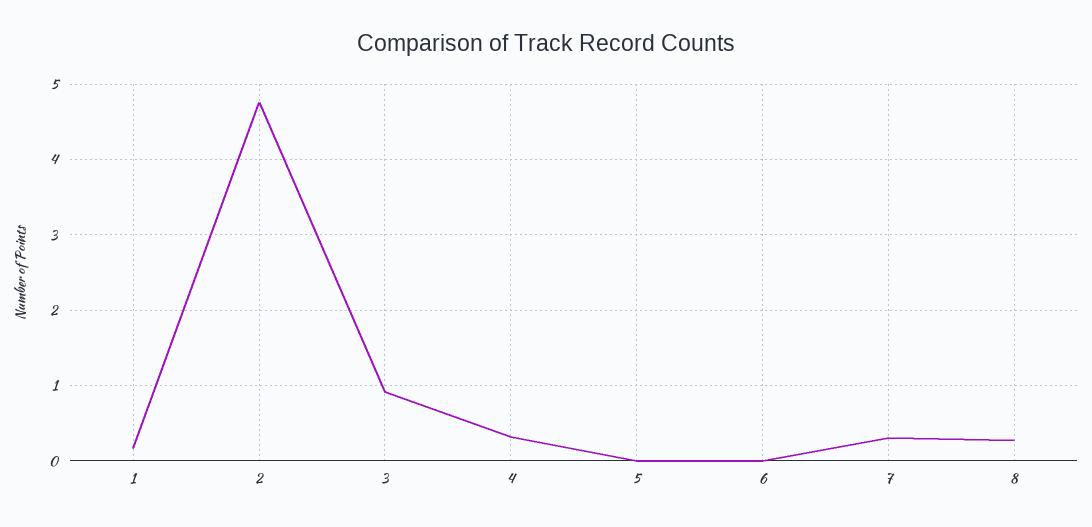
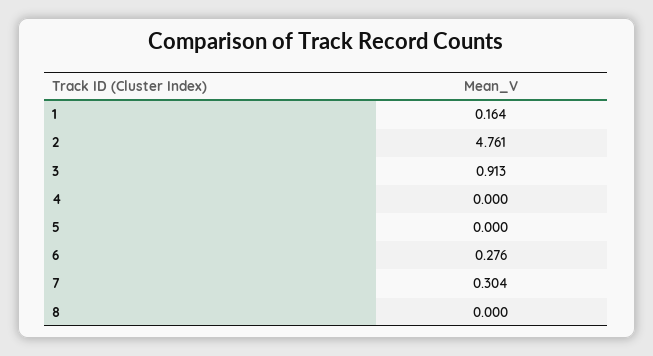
  {
    "1": 0.164,
    "2": 4.761,
    "3": 0.913,
-   "4": 0.3,
+   "4": 0,
    "5": 0,
-   "6": 0,
+   "6": 0.276,
    "7": 0.304,
-   "8": 0.3
+   "8": 0
  }

